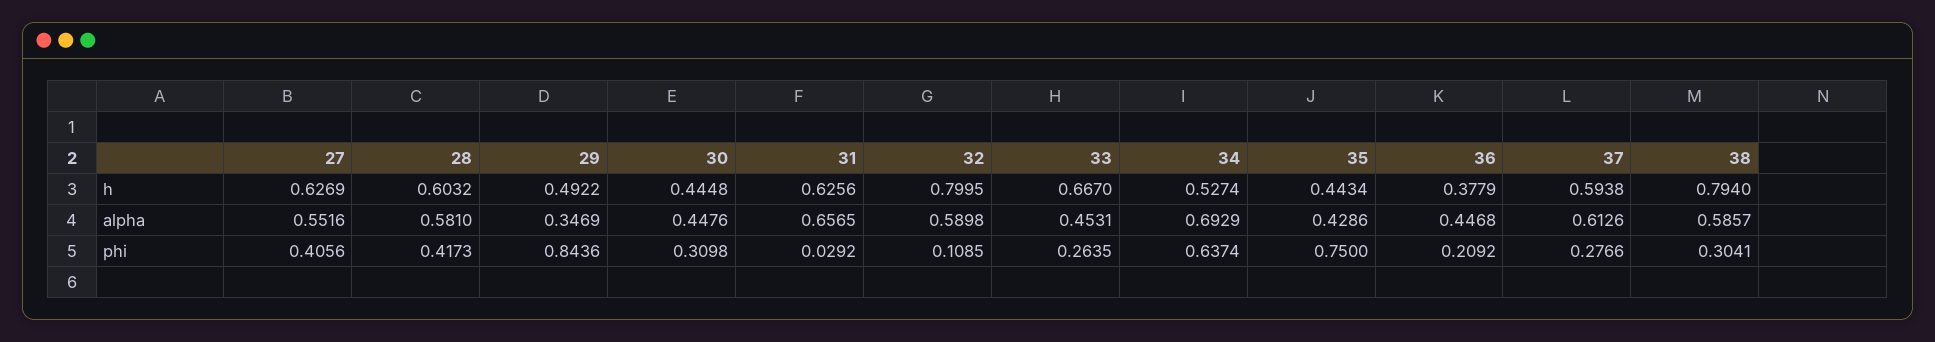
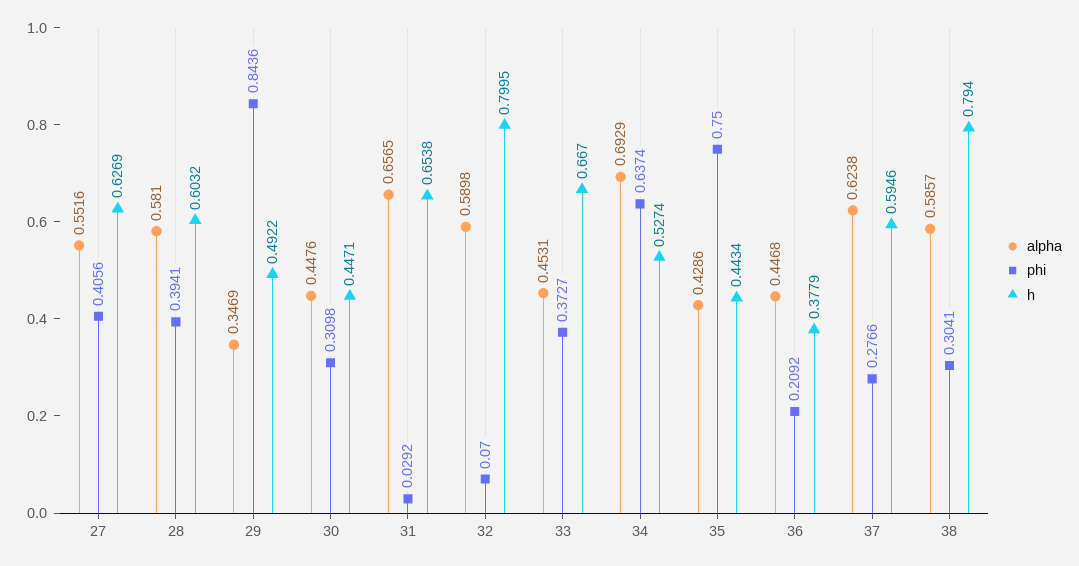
  {
    "h": {
      "27": 0.6269,
      "28": 0.6032,
      "29": 0.4922,
-     "30": 0.4448,
+     "30": 0.4471,
-     "31": 0.6256,
+     "31": 0.6538,
      "32": 0.7995,
      "33": 0.667,
      "34": 0.5274,
      "35": 0.4434,
      "36": 0.3779,
-     "37": 0.5938,
+     "37": 0.5946,
      "38": 0.794
    },
    "alpha": {
      "27": 0.5516,
      "28": 0.581,
      "29": 0.3469,
      "30": 0.4476,
      "31": 0.6565,
      "32": 0.5898,
      "33": 0.4531,
      "34": 0.6929,
      "35": 0.4286,
      "36": 0.4468,
-     "37": 0.6126,
+     "37": 0.6238,
      "38": 0.5857
    },
    "phi": {
      "27": 0.4056,
-     "28": 0.4173,
+     "28": 0.3941,
      "29": 0.8436,
      "30": 0.3098,
      "31": 0.0292,
-     "32": 0.1085,
+     "32": 0.07,
-     "33": 0.2635,
+     "33": 0.3727,
      "34": 0.6374,
      "35": 0.75,
      "36": 0.2092,
      "37": 0.2766,
      "38": 0.3041
    }
  }

